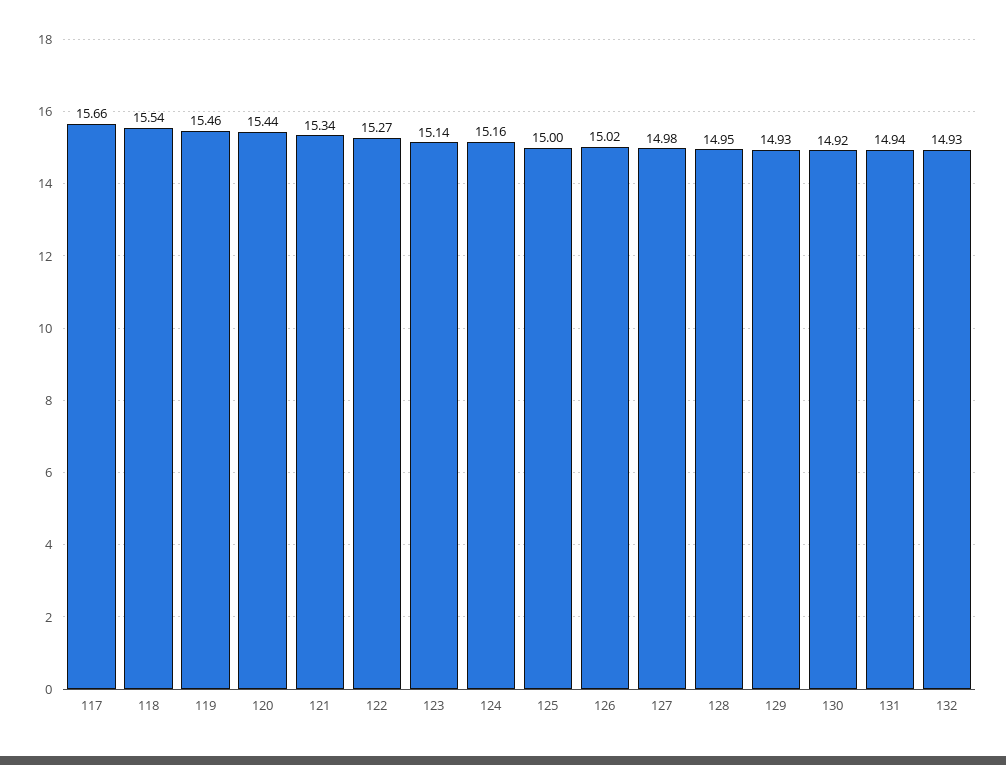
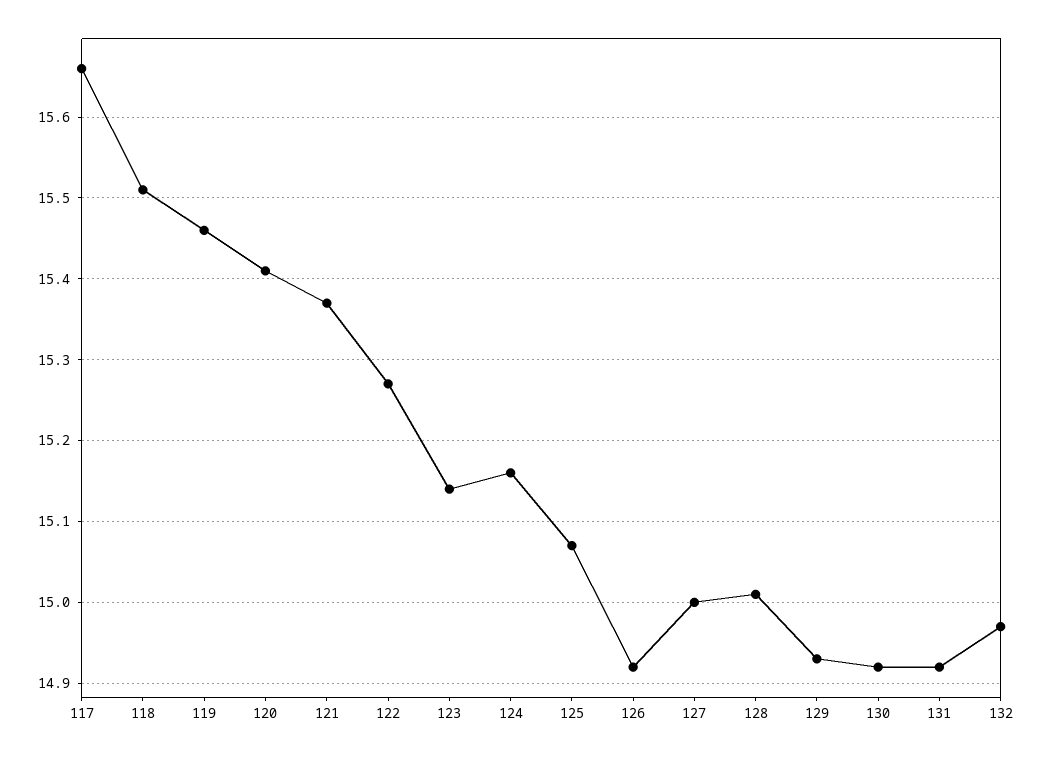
  {
    "117": 15.66,
-   "118": 15.54,
+   "118": 15.51,
    "119": 15.46,
-   "120": 15.44,
+   "120": 15.41,
-   "121": 15.34,
+   "121": 15.37,
    "122": 15.27,
    "123": 15.14,
    "124": 15.16,
-   "125": 15,
+   "125": 15.07,
-   "126": 15.02,
+   "126": 14.92,
-   "127": 14.98,
+   "127": 15,
-   "128": 14.95,
+   "128": 15.01,
    "129": 14.93,
    "130": 14.92,
-   "131": 14.94,
+   "131": 14.92,
-   "132": 14.93
+   "132": 14.97
  }

